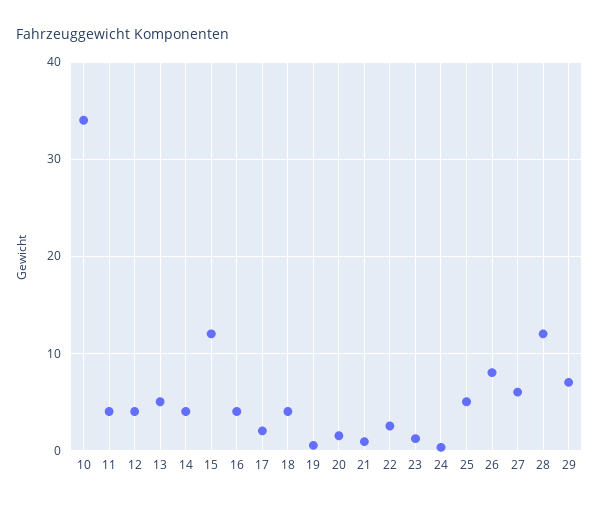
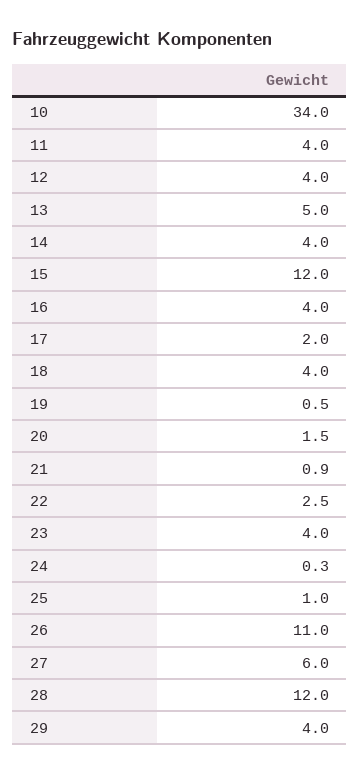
  {
    "10": 34,
    "11": 4,
    "12": 4,
    "13": 5,
    "14": 4,
    "15": 12,
    "16": 4,
    "17": 2,
    "18": 4,
    "19": 0.5,
    "20": 1.5,
    "21": 0.9,
    "22": 2.5,
-   "23": 1,
+   "23": 4,
    "24": 0.3,
-   "25": 5,
+   "25": 1,
-   "26": 8,
+   "26": 11,
    "27": 6,
    "28": 12,
-   "29": 7
+   "29": 4
  }

